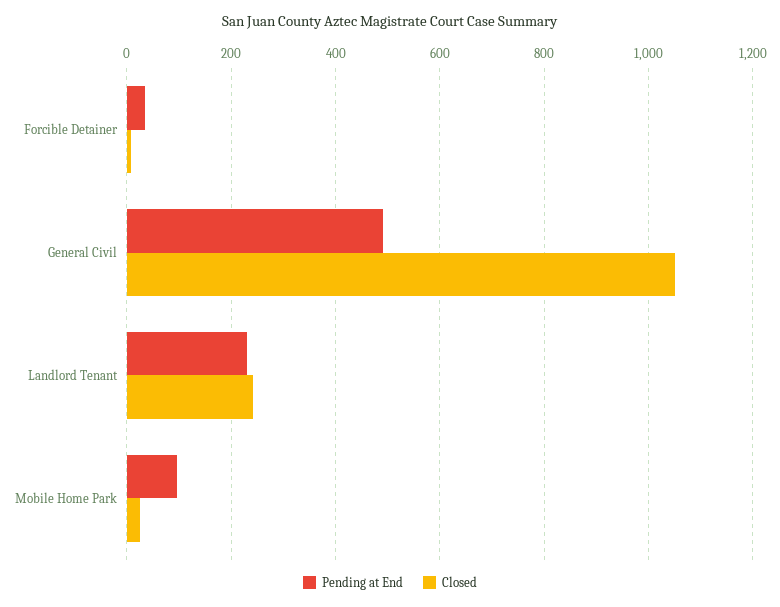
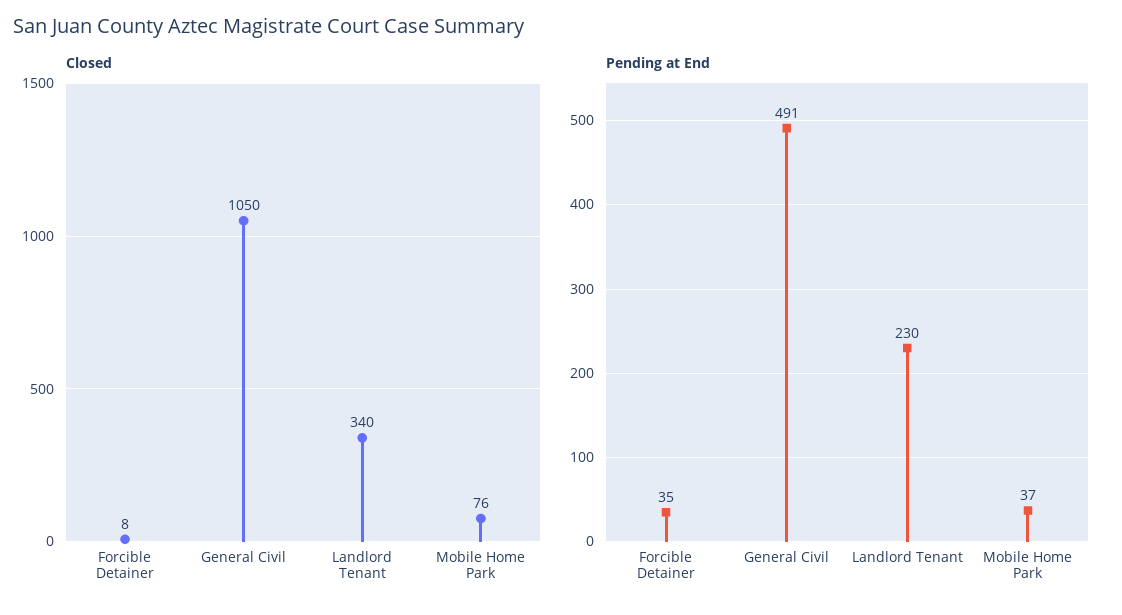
  {
    "Pending at End": {
      "Forcible Detainer": 35,
      "General Civil": 491,
      "Landlord Tenant": 230,
-     "Mobile Home Park": 100
+     "Mobile Home Park": 37
    },
    "Closed": {
      "Forcible Detainer": 8,
      "General Civil": 1050,
-     "Landlord Tenant": 240,
+     "Landlord Tenant": 340,
-     "Mobile Home Park": 20
+     "Mobile Home Park": 76
    }
  }

